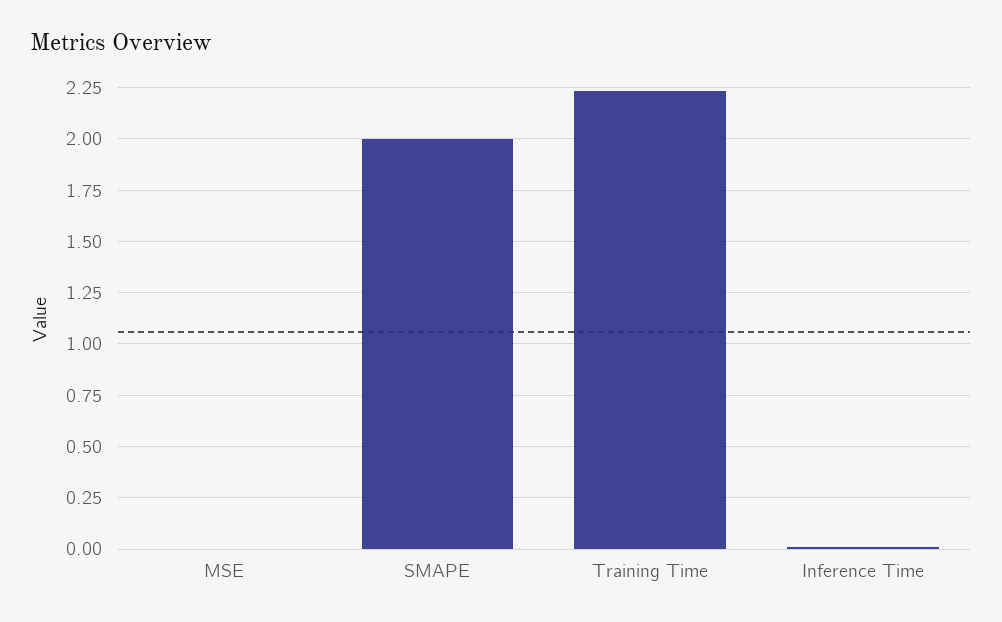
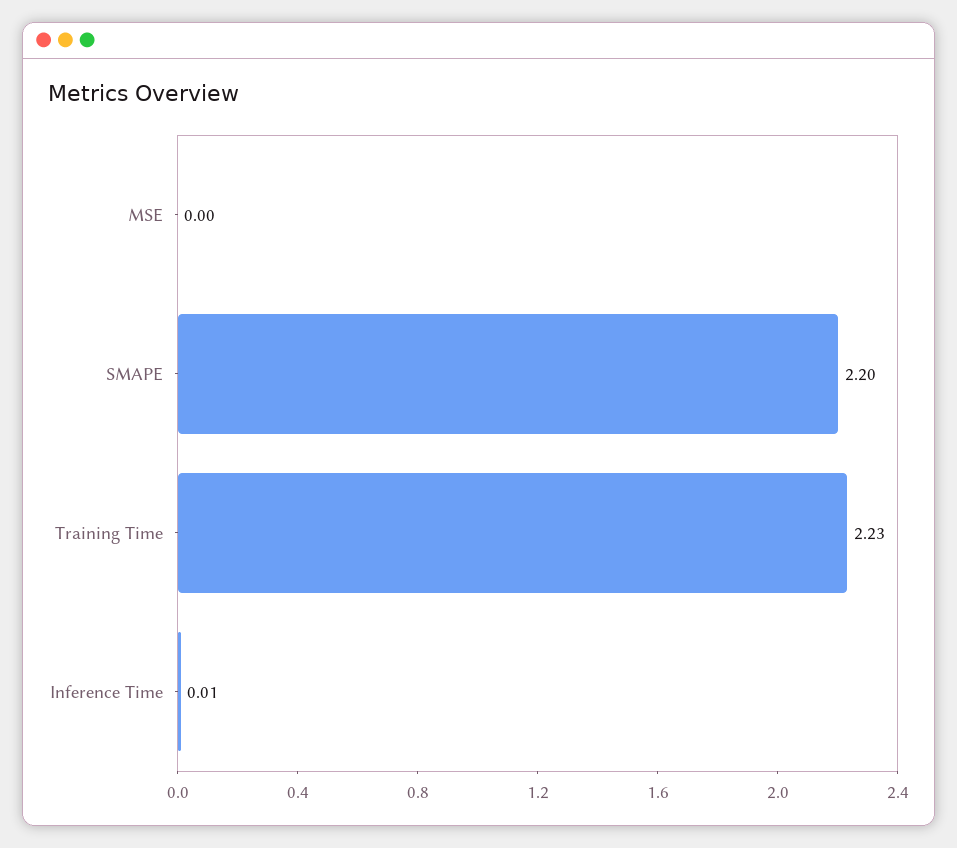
  {
    "MSE": 0,
-   "SMAPE": 2,
+   "SMAPE": 2.2,
    "Training Time": 2.23,
    "Inference Time": 0.01
  }

